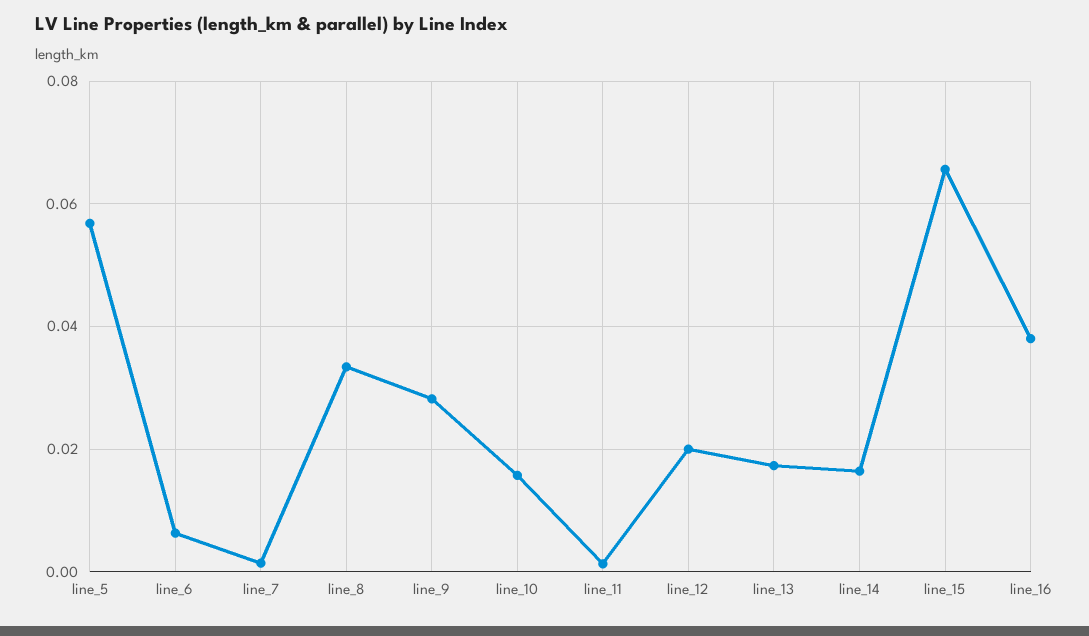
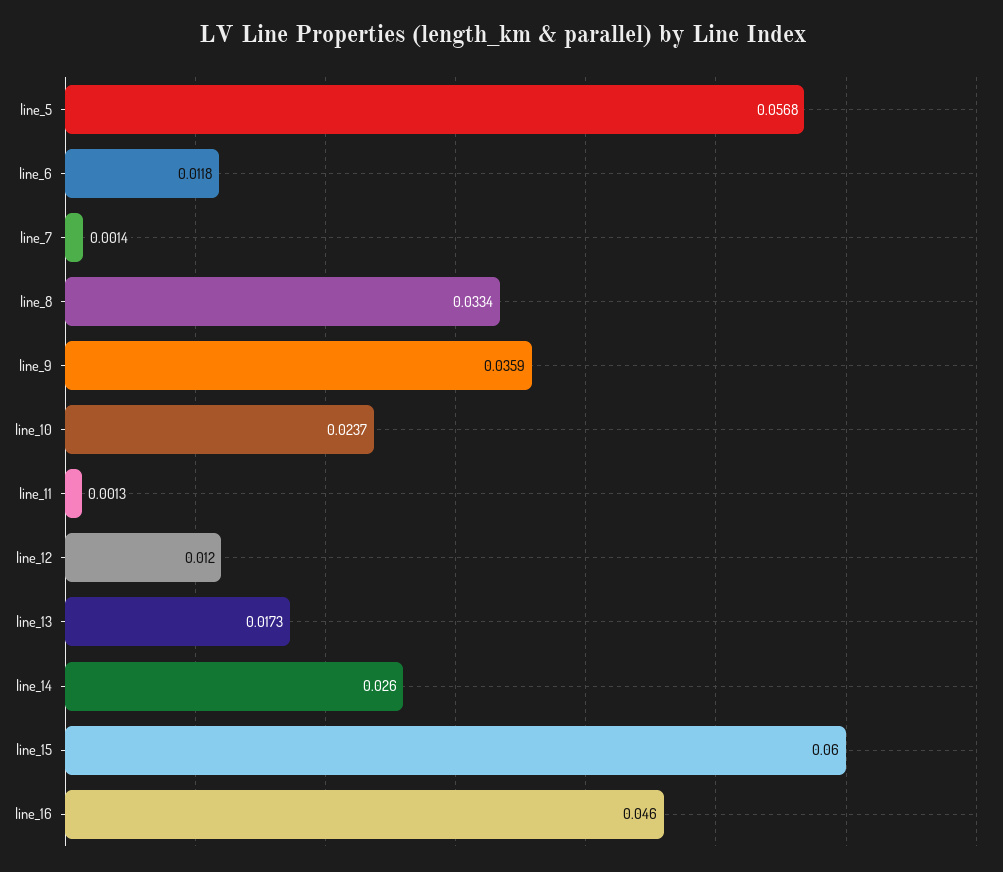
  {
    "line_5": 0.0568,
-   "line_6": 0.006,
+   "line_6": 0.0118,
    "line_7": 0.0014,
    "line_8": 0.0334,
-   "line_9": 0.028,
+   "line_9": 0.0359,
-   "line_10": 0.016,
+   "line_10": 0.0237,
    "line_11": 0.0013,
-   "line_12": 0.02,
+   "line_12": 0.012,
    "line_13": 0.0173,
-   "line_14": 0.016,
+   "line_14": 0.026,
-   "line_15": 0.066,
+   "line_15": 0.06,
-   "line_16": 0.038
+   "line_16": 0.046
  }

